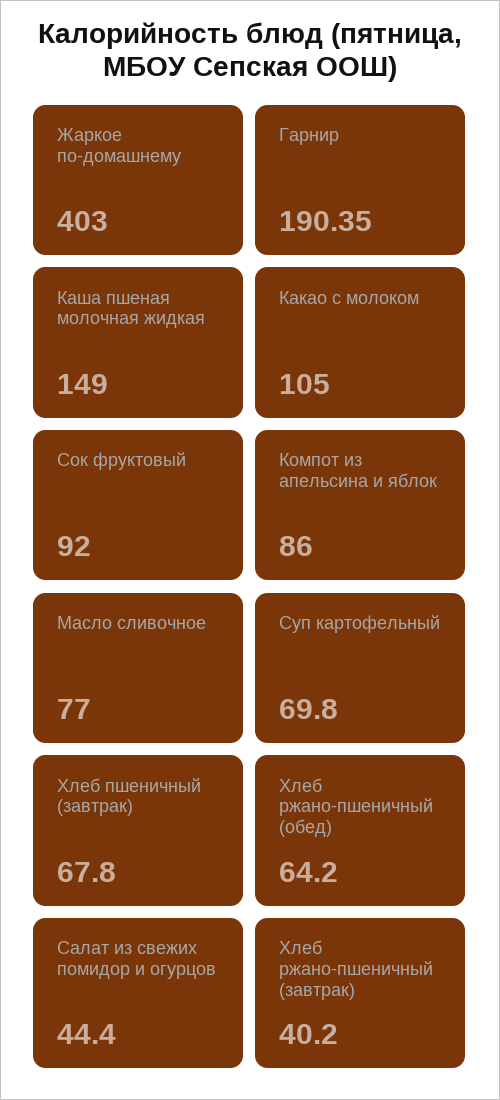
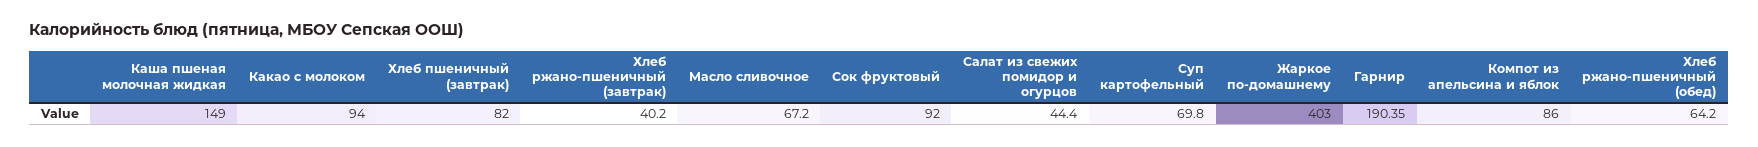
  {
    "Жаркое по-домашнему": 403,
    "Гарнир": 190.35,
    "Каша пшеная молочная жидкая": 149,
-   "Какао с молоком": 105,
+   "Какао с молоком": 94,
    "Сок фруктовый": 92,
    "Компот из апельсина и яблок": 86,
-   "Масло сливочное": 77,
+   "Масло сливочное": 67.2,
    "Суп картофельный": 69.8,
-   "Хлеб пшеничный (завтрак)": 67.8,
+   "Хлеб пшеничный (завтрак)": 82,
    "Хлеб ржано-пшеничный (обед)": 64.2,
    "Салат из свежих помидор и огурцов": 44.4,
    "Хлеб ржано-пшеничный (завтрак)": 40.2
  }

